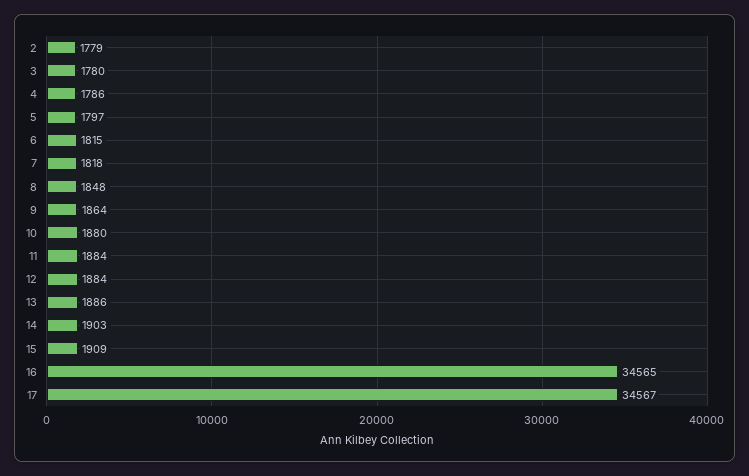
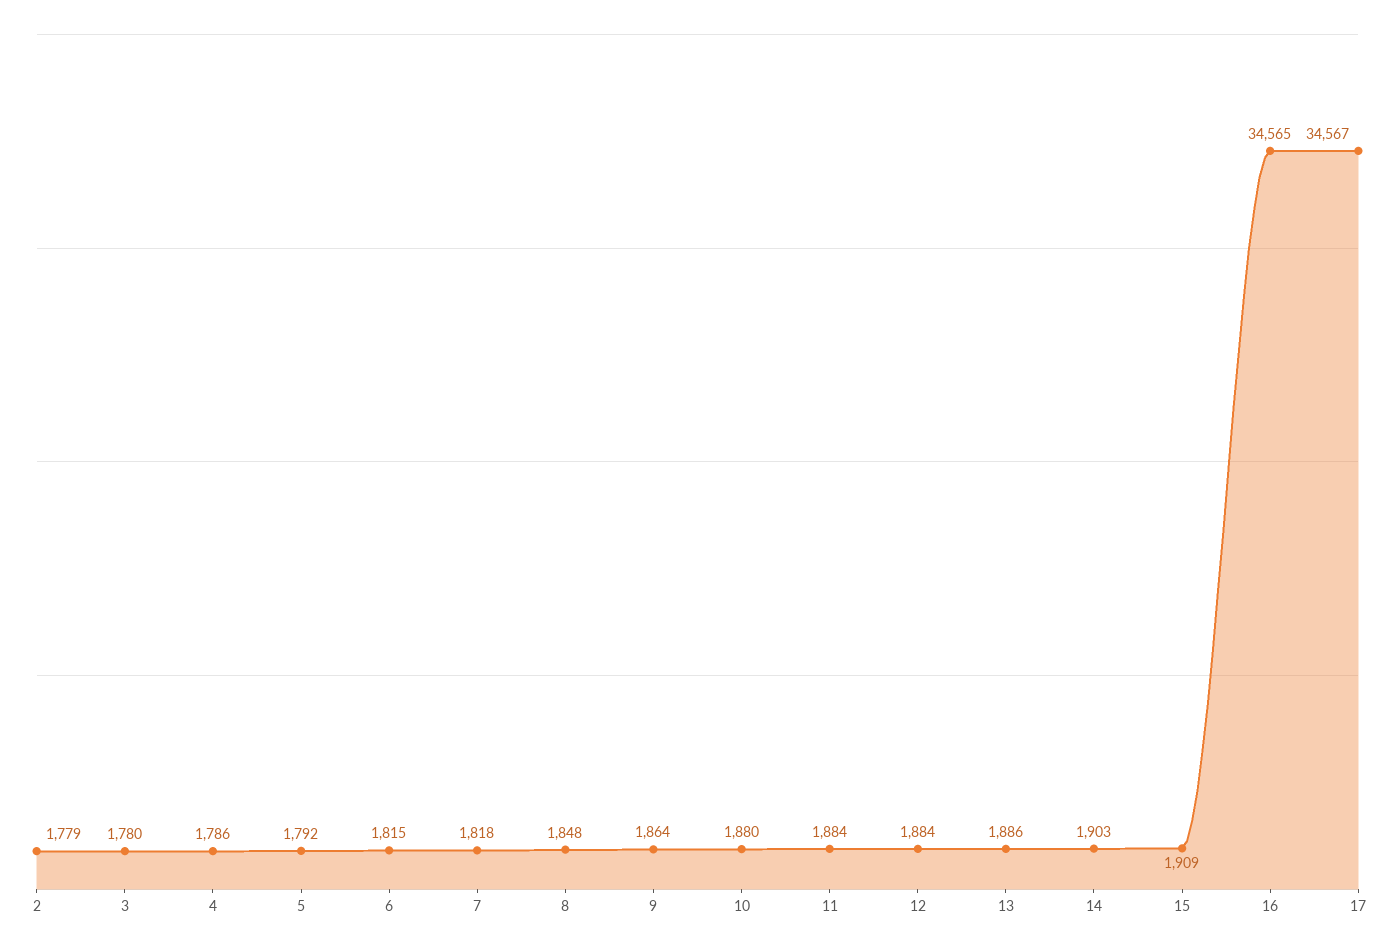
  {
    "2": 1779,
    "3": 1780,
    "4": 1786,
-   "5": 1797,
+   "5": 1792,
    "6": 1815,
    "7": 1818,
    "8": 1848,
    "9": 1864,
    "10": 1880,
    "11": 1884,
    "12": 1884,
    "13": 1886,
    "14": 1903,
    "15": 1909,
    "16": 34565,
    "17": 34567
  }

